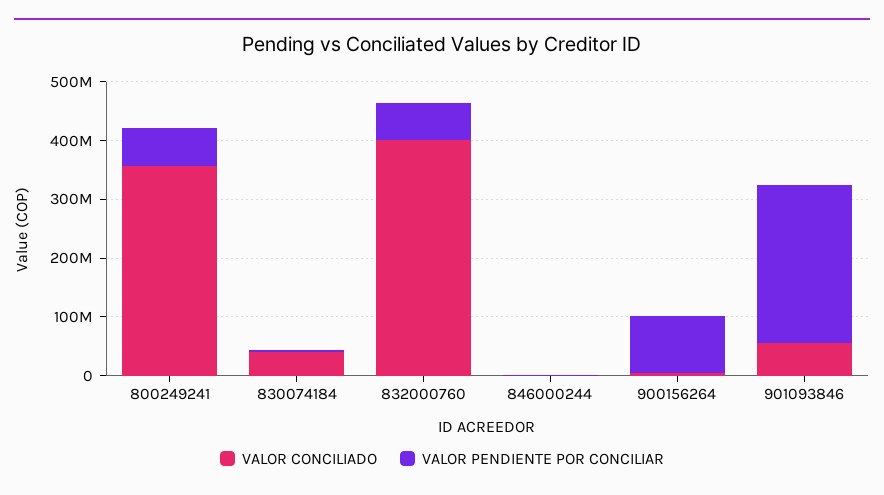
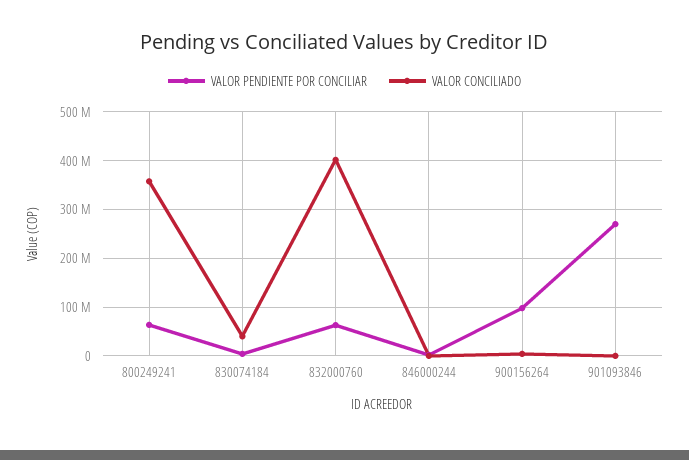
  {
    "VALOR CONCILIADO": {
      "800249241": 360000000,
      "830074184": 40000000,
      "832000760": 400000000,
      "846000244": 0,
      "900156264": 0,
-     "901093846": 60000000
+     "901093846": 0
    },
    "VALOR PENDIENTE POR CONCILIAR": {
      "800249241": 60000000,
      "830074184": 0,
      "832000760": 60000000,
      "846000244": 0,
      "900156264": 100000000,
      "901093846": 260000000
    }
  }

